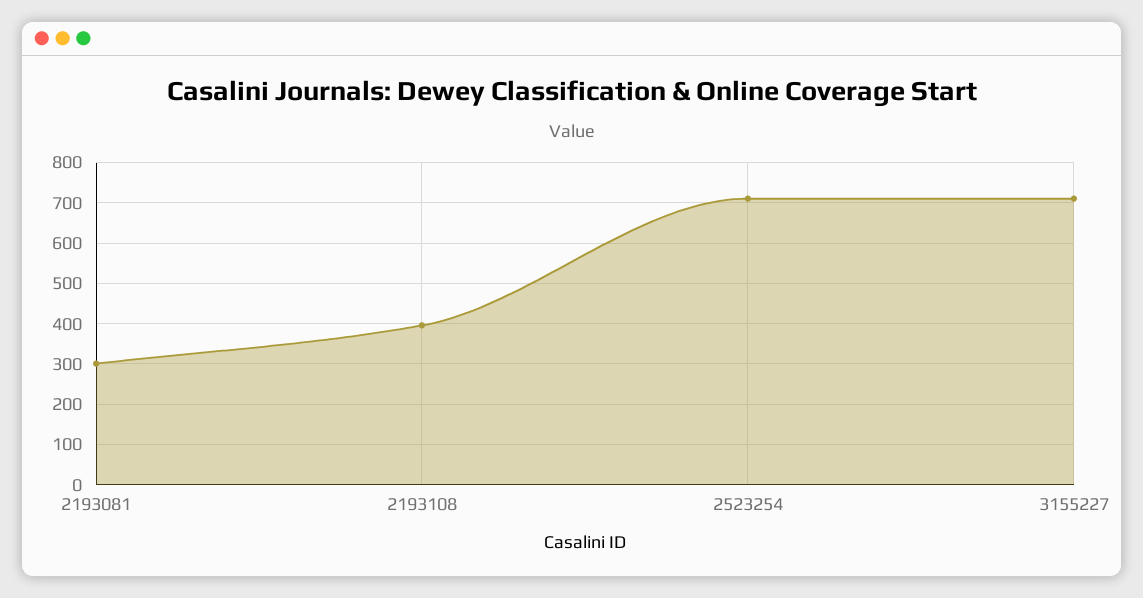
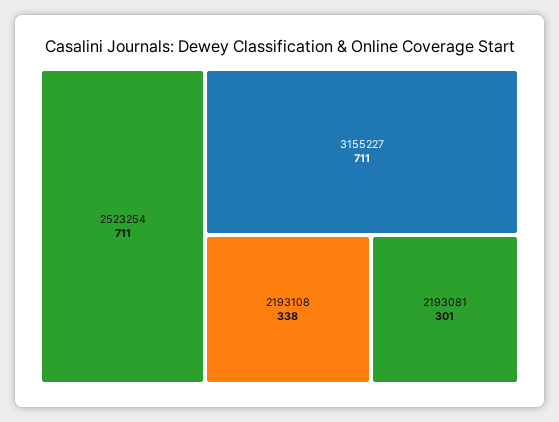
  {
    "2193081": 301,
-   "2193108": 400,
+   "2193108": 338,
    "2523254": 711,
    "3155227": 711
  }

